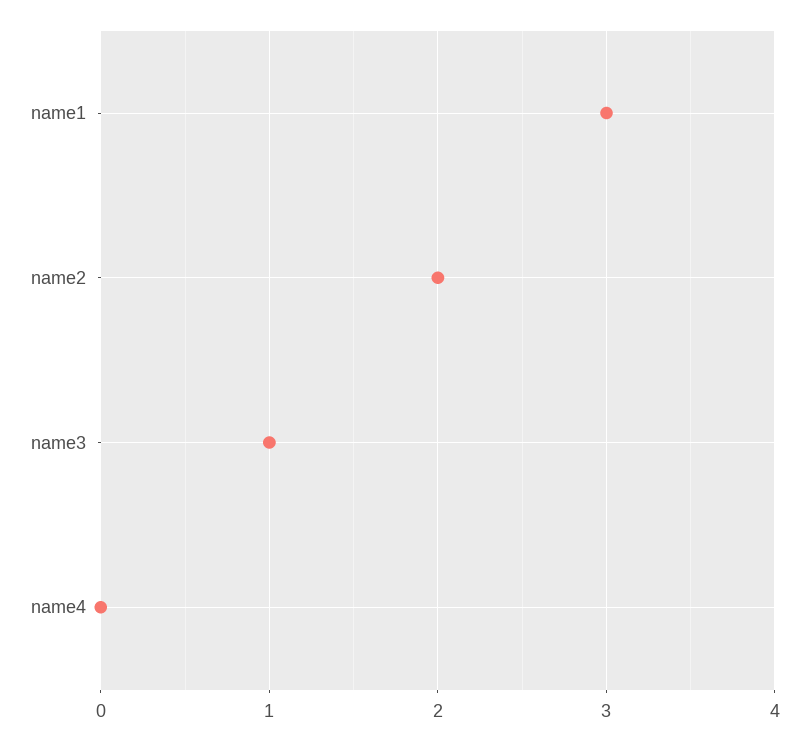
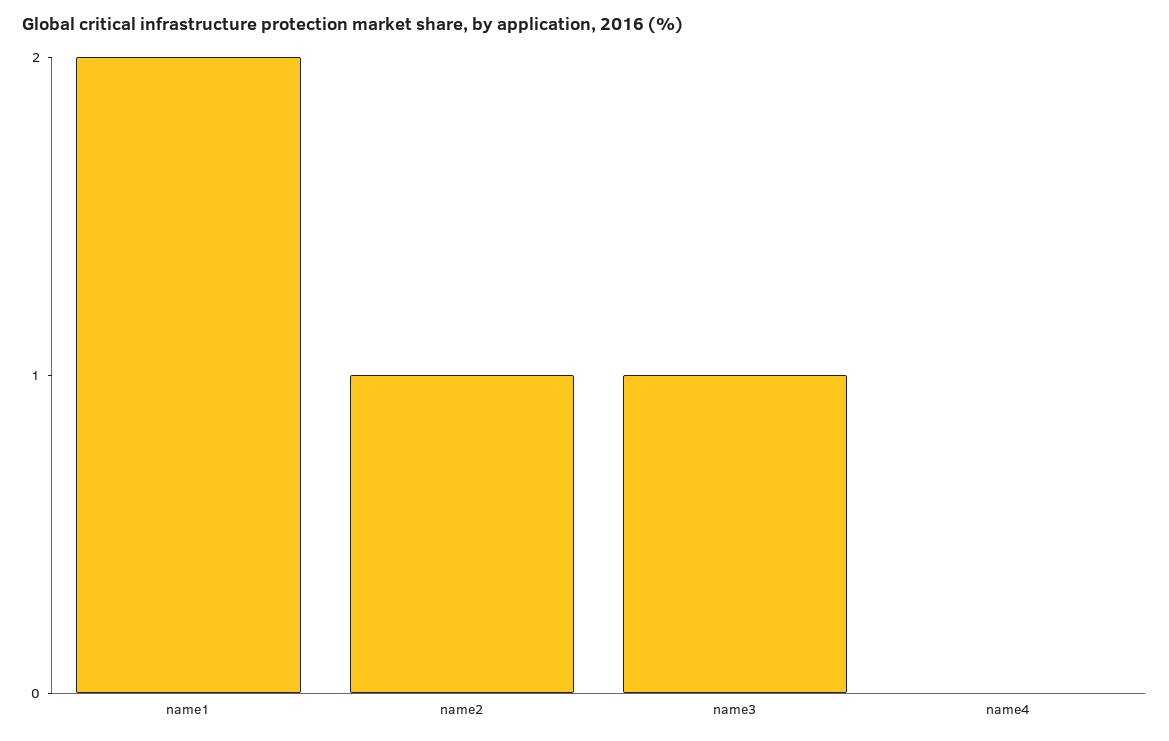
  {
-   "name1": 3,
+   "name1": 2,
-   "name2": 2,
+   "name2": 1,
    "name3": 1,
    "name4": 0
  }

